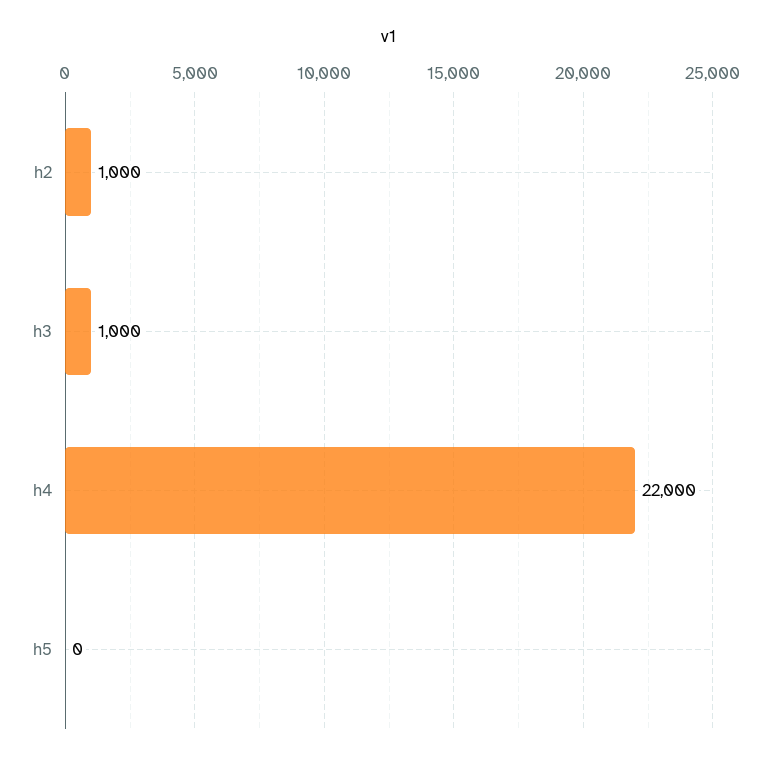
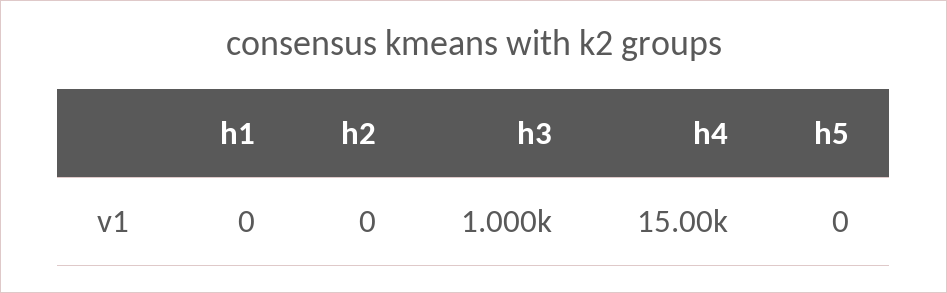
  {
-   "h2": 1000,
+   "h2": 0,
    "h3": 1000,
-   "h4": 22000,
+   "h4": 15000,
-   "h5": 0
+   "h5": 0,
+   "h1": 0
  }

